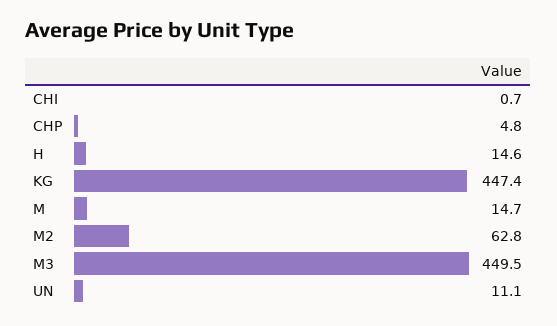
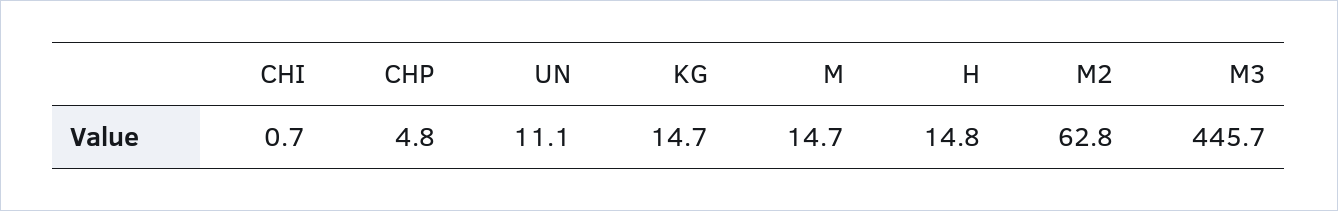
  {
    "CHI": 0.7,
    "CHP": 4.8,
-   "H": 14.6,
+   "H": 14.8,
-   "KG": 447.4,
+   "KG": 14.7,
    "M": 14.7,
    "M2": 62.8,
-   "M3": 449.5,
+   "M3": 445.7,
    "UN": 11.1
  }

